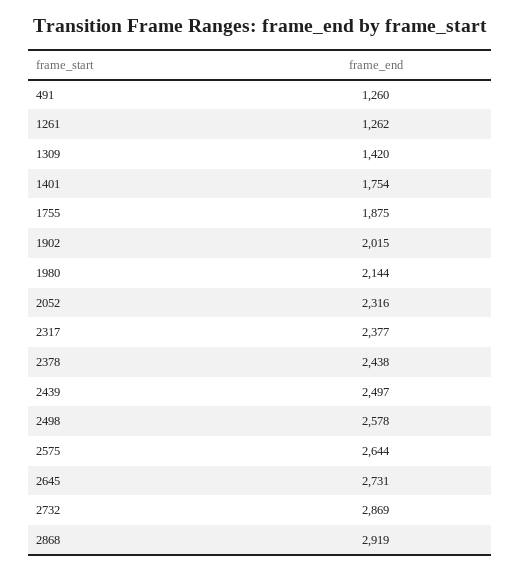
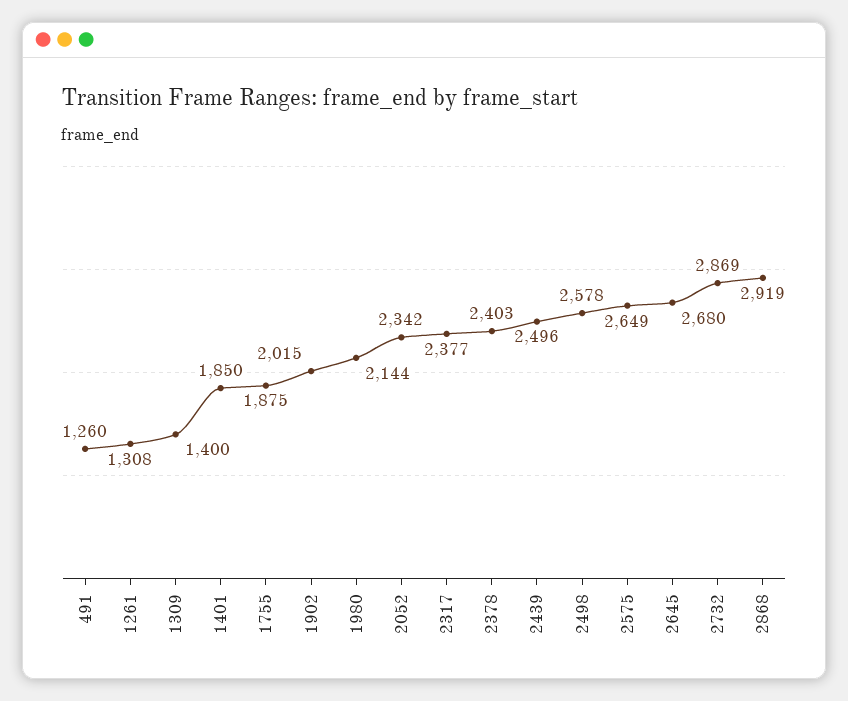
  {
    "491": 1260,
-   "1261": 1262,
+   "1261": 1308,
-   "1309": 1420,
+   "1309": 1400,
-   "1401": 1754,
+   "1401": 1850,
    "1755": 1875,
    "1902": 2015,
    "1980": 2144,
-   "2052": 2316,
+   "2052": 2342,
    "2317": 2377,
-   "2378": 2438,
+   "2378": 2403,
-   "2439": 2497,
+   "2439": 2496,
    "2498": 2578,
-   "2575": 2644,
+   "2575": 2649,
-   "2645": 2731,
+   "2645": 2680,
    "2732": 2869,
    "2868": 2919
  }

